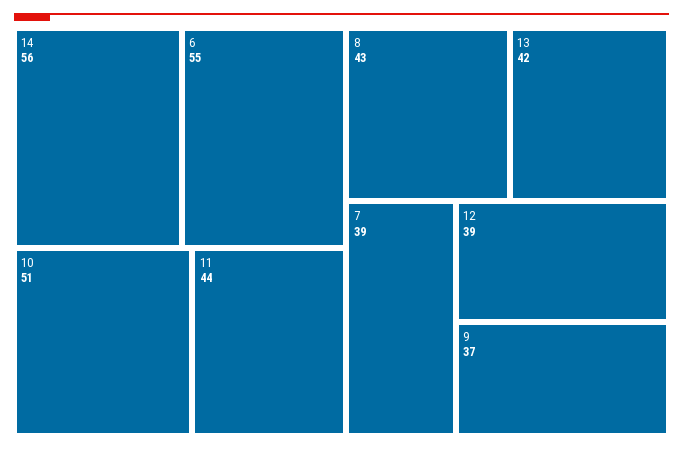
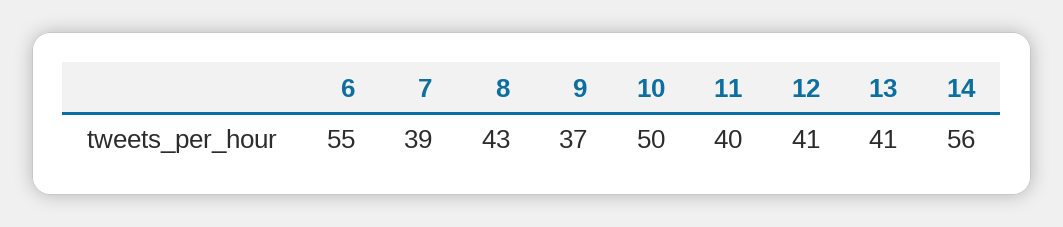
  {
    "14": 56,
    "6": 55,
-   "10": 51,
+   "10": 50,
-   "11": 44,
+   "11": 40,
    "8": 43,
-   "13": 42,
+   "13": 41,
    "7": 39,
-   "12": 39,
+   "12": 41,
    "9": 37
  }

